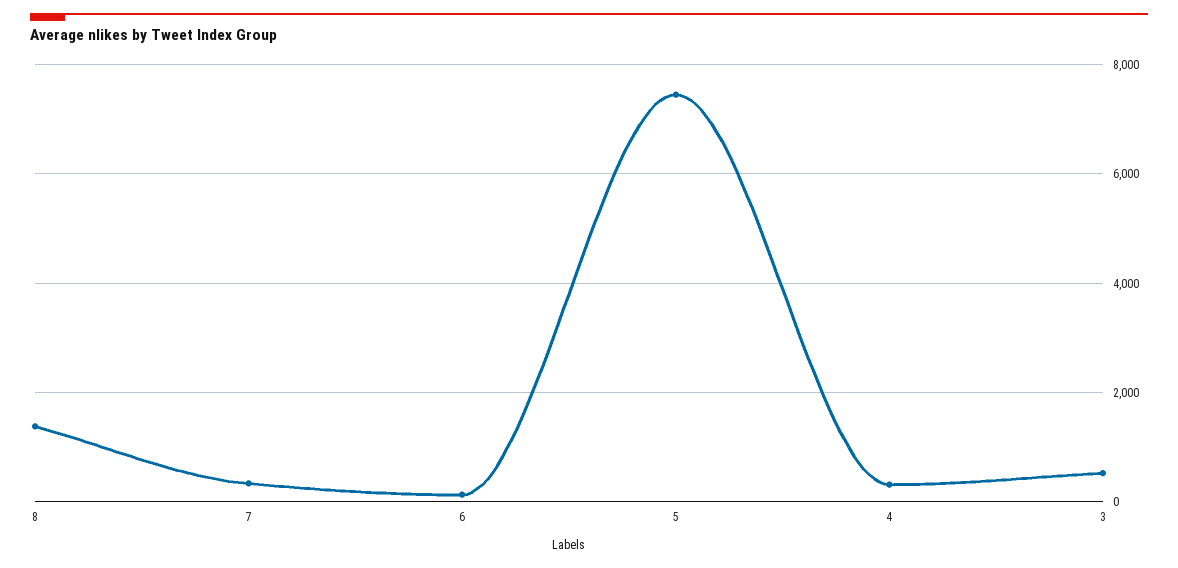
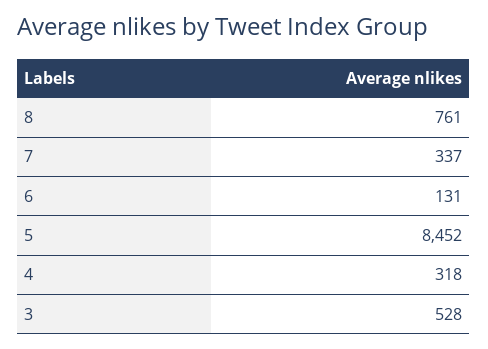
  {
-   "8": 1400,
+   "8": 761,
    "7": 337,
    "6": 131,
-   "5": 7400,
+   "5": 8452,
    "4": 318,
    "3": 528
  }

